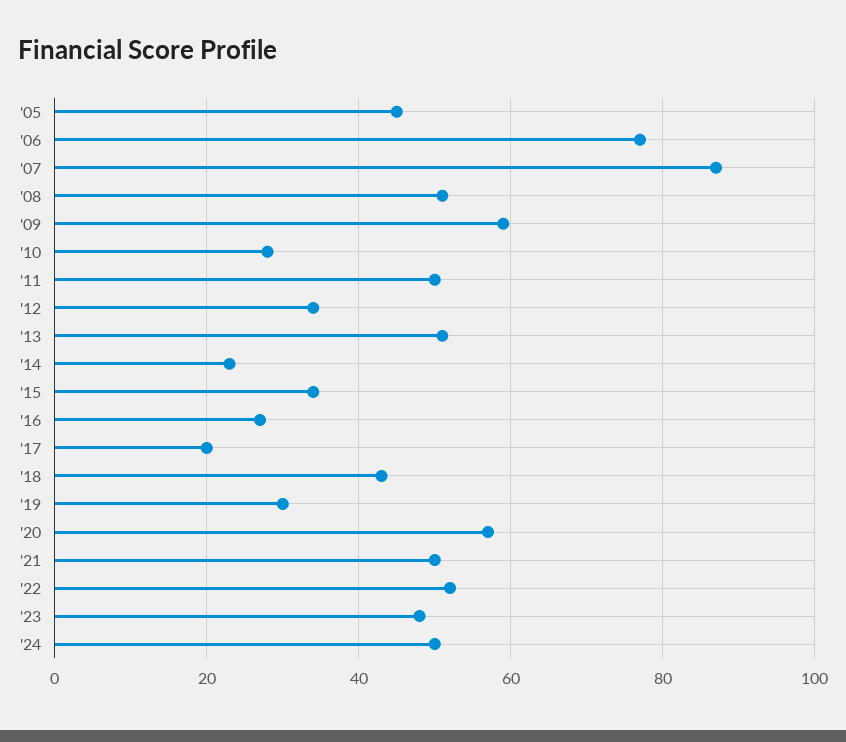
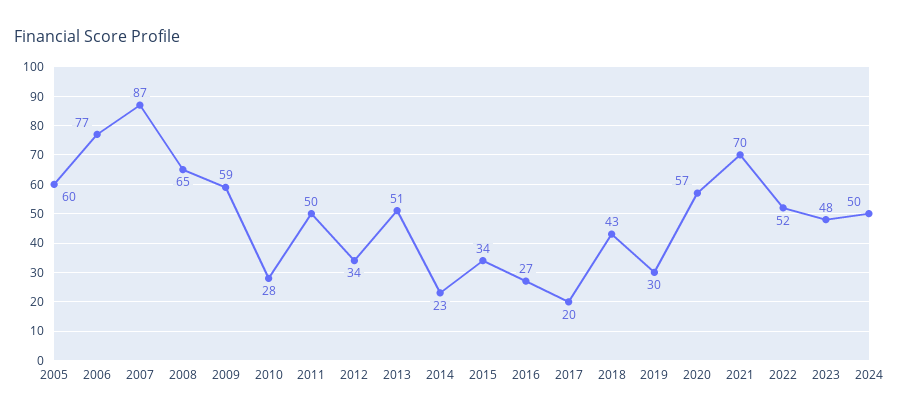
  {
-   "'05": 45,
+   "'05": 60,
    "'06": 77,
    "'07": 87,
-   "'08": 50,
+   "'08": 65,
    "'09": 59,
    "'10": 28,
    "'11": 50,
    "'12": 34,
    "'13": 51,
    "'14": 23,
    "'15": 34,
    "'16": 27,
    "'17": 20,
    "'18": 43,
    "'19": 30,
    "'20": 57,
-   "'21": 50,
+   "'21": 70,
    "'22": 52,
    "'23": 48,
    "'24": 50
  }

